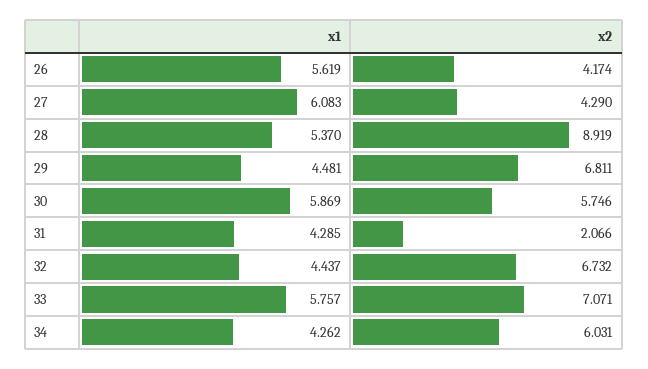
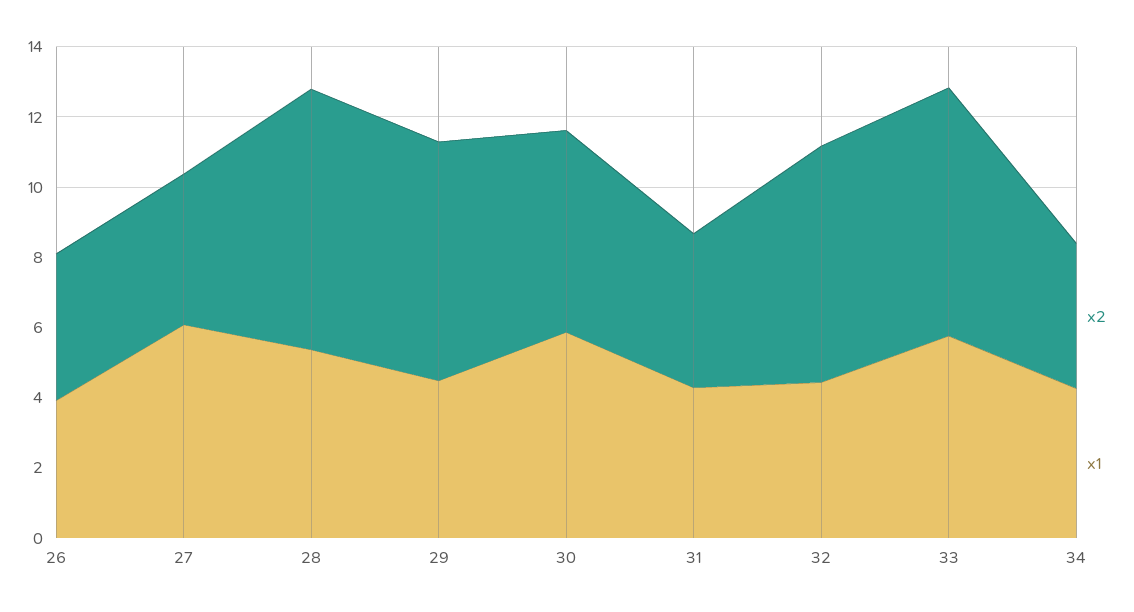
  {
    "x1": {
-     "26": 5.619,
+     "26": 4,
      "27": 6.083,
      "28": 5.37,
      "29": 4.481,
      "30": 5.869,
      "31": 4.285,
      "32": 4.437,
      "33": 5.757,
      "34": 4.262
    },
    "x2": {
      "26": 4.174,
      "27": 4.29,
-     "28": 8.919,
+     "28": 7.5,
      "29": 6.811,
      "30": 5.746,
-     "31": 2.066,
+     "31": 4.5,
      "32": 6.732,
      "33": 7.071,
-     "34": 6.031
+     "34": 4
    }
  }

